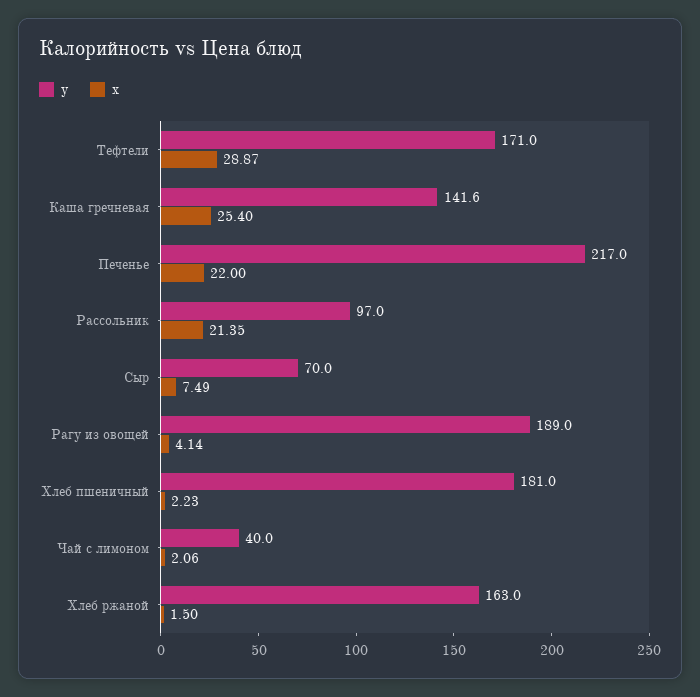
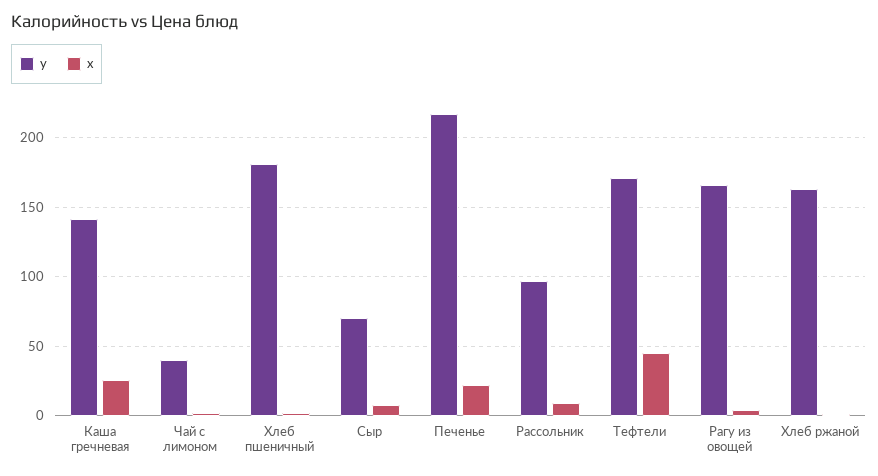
  {
    "y": {
      "Тефтели": 171,
      "Каша гречневая": 141.6,
      "Печенье": 217,
      "Рассольник": 97,
      "Сыр": 70,
-     "Рагу из овощей": 189,
+     "Рагу из овощей": 165,
      "Хлеб пшеничный": 181,
      "Чай с лимоном": 40,
      "Хлеб ржаной": 163
    },
    "x": {
-     "Тефтели": 28.87,
+     "Тефтели": 45,
      "Каша гречневая": 25.4,
      "Печенье": 22,
-     "Рассольник": 21.35,
+     "Рассольник": 10,
      "Сыр": 7.49,
      "Рагу из овощей": 4.14,
      "Хлеб пшеничный": 2.23,
      "Чай с лимоном": 2.06,
      "Хлеб ржаной": 1.5
    }
  }

